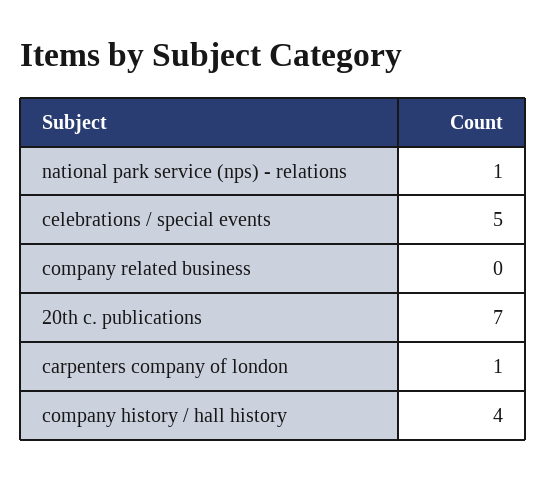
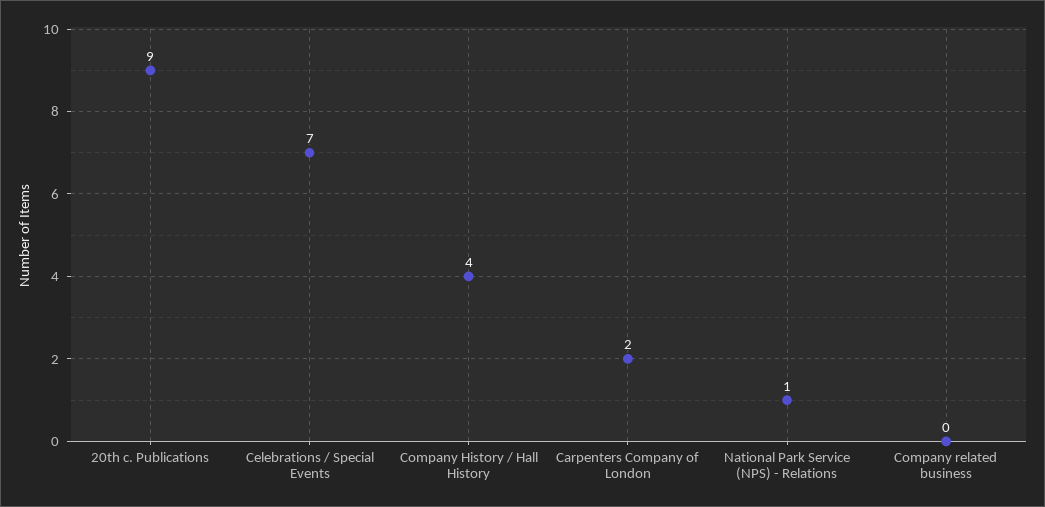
  {
    "national park service (nps) - relations": 1,
-   "celebrations / special events": 5,
+   "celebrations / special events": 7,
    "company related business": 0,
-   "20th c. publications": 7,
+   "20th c. publications": 9,
-   "carpenters company of london": 1,
+   "carpenters company of london": 2,
    "company history / hall history": 4
  }

